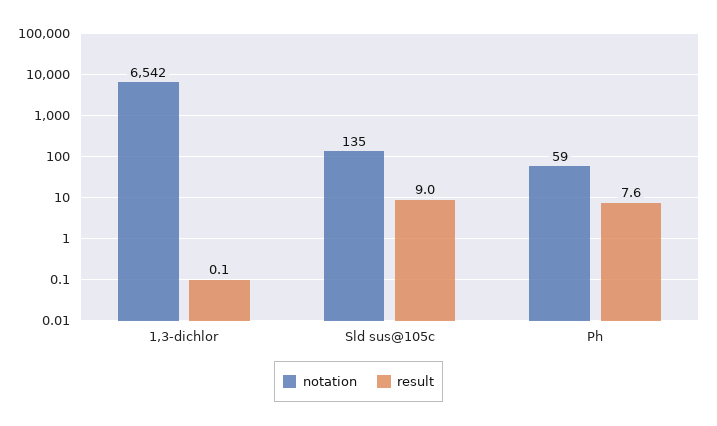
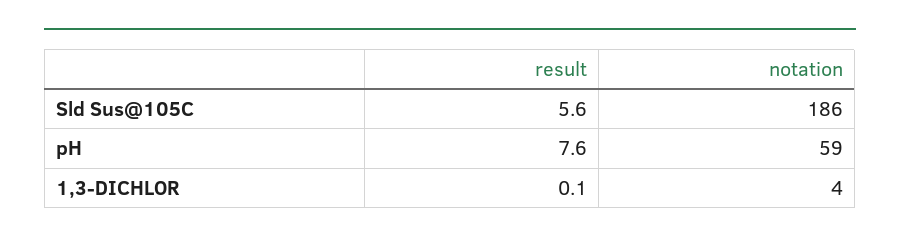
  {
    "notation": {
-     "1,3-dichlor": 6542,
+     "1,3-dichlor": 4,
-     "Sld sus@105c": 135,
+     "Sld sus@105c": 186,
      "Ph": 59
    },
    "result": {
      "1,3-dichlor": 0.1,
-     "Sld sus@105c": 9,
+     "Sld sus@105c": 5.6,
      "Ph": 7.6
    }
  }

